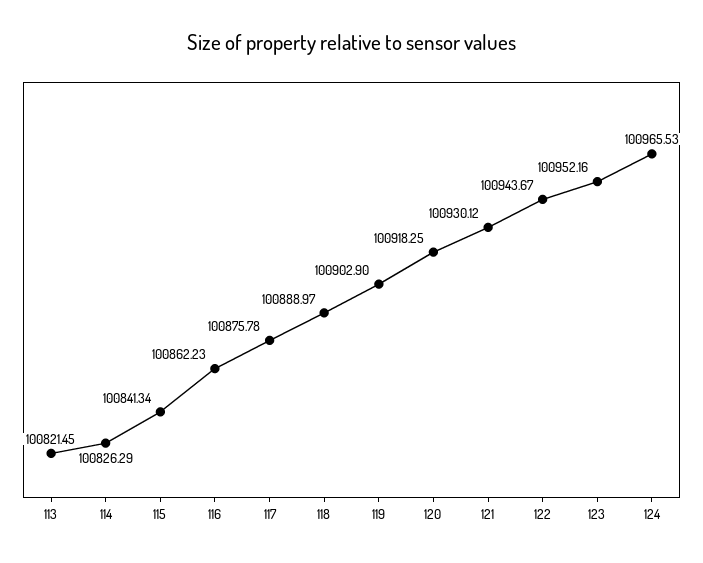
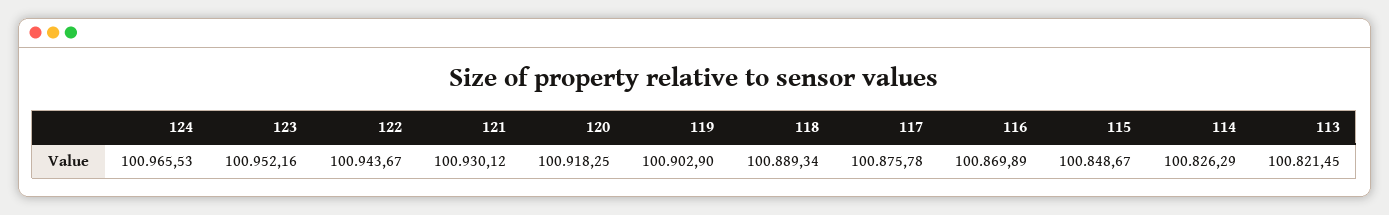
  {
    "113": 100821.45,
    "114": 100826.29,
-   "115": 100841.34,
+   "115": 100848.67,
-   "116": 100862.23,
+   "116": 100869.89,
    "117": 100875.78,
-   "118": 100888.97,
+   "118": 100889.34,
    "119": 100902.9,
    "120": 100918.25,
    "121": 100930.12,
    "122": 100943.67,
    "123": 100952.16,
    "124": 100965.53
  }

